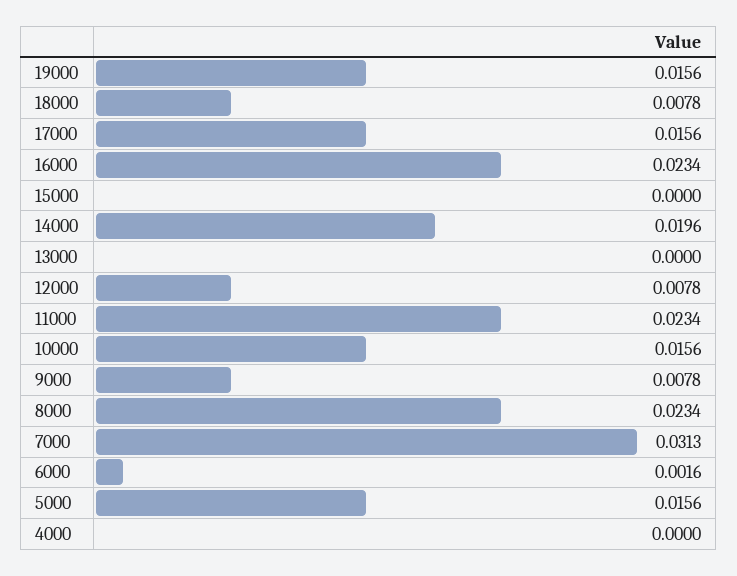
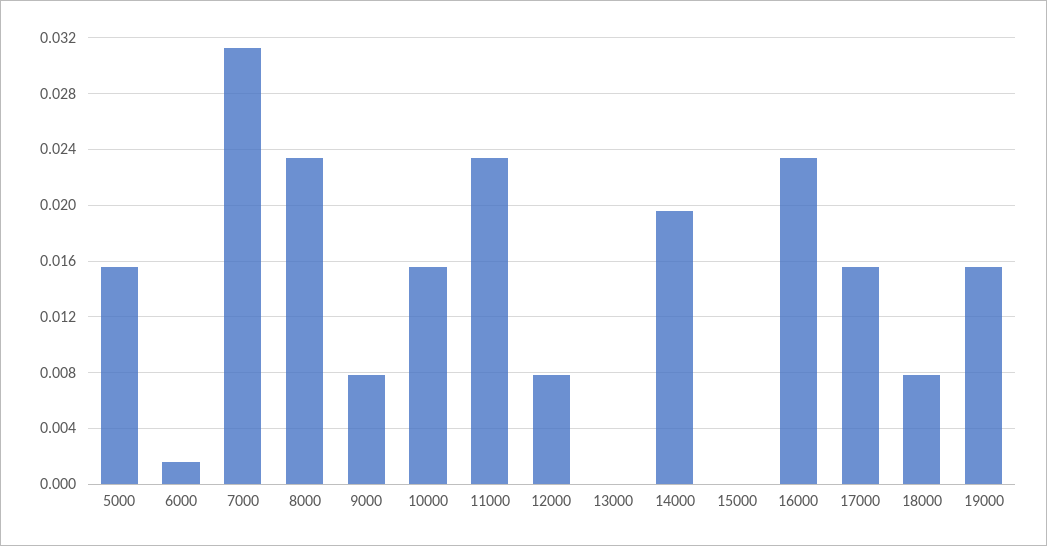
  {
    "19000": 0.0156,
    "18000": 0.0078,
    "17000": 0.0156,
    "16000": 0.0234,
    "15000": 0,
    "14000": 0.0196,
    "13000": 0,
    "12000": 0.0078,
    "11000": 0.0234,
    "10000": 0.0156,
    "9000": 0.0078,
    "8000": 0.0234,
    "7000": 0.0313,
    "6000": 0.0016,
-   "5000": 0.0156,
+   "5000": 0.0156
-   "4000": 0
  }

